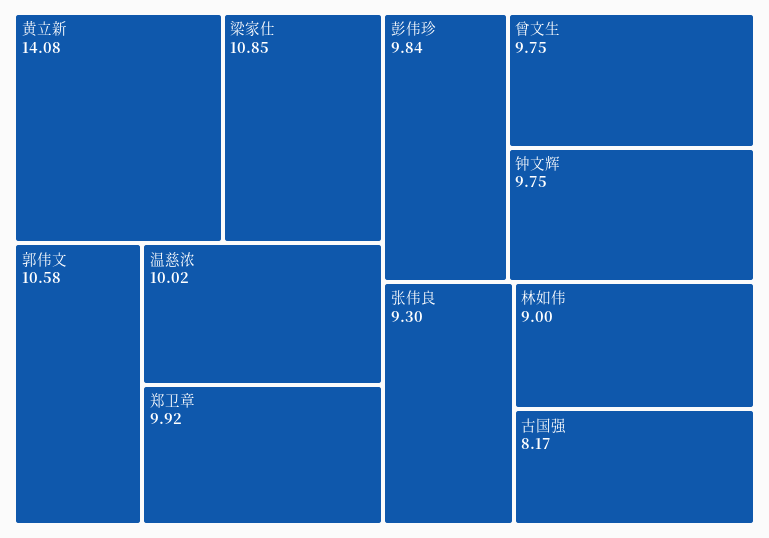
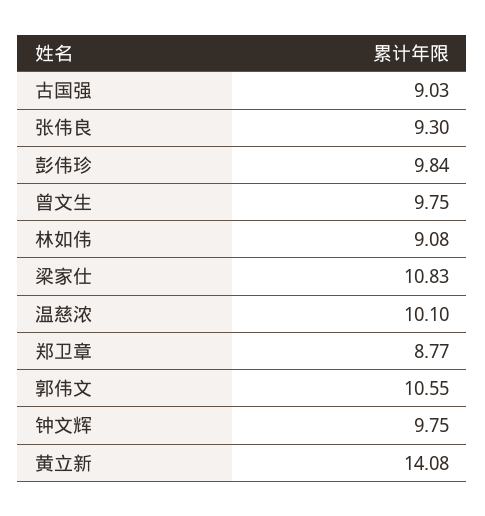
  {
    "黄立新": 14.08,
-   "梁家仕": 10.85,
+   "梁家仕": 10.83,
-   "郭伟文": 10.58,
+   "郭伟文": 10.55,
-   "温慈浓": 10.02,
+   "温慈浓": 10.1,
-   "郑卫章": 9.92,
+   "郑卫章": 8.77,
    "彭伟珍": 9.84,
    "曾文生": 9.75,
    "钟文辉": 9.75,
    "张伟良": 9.3,
-   "林如伟": 9,
+   "林如伟": 9.08,
-   "古国强": 8.17
+   "古国强": 9.03
  }

